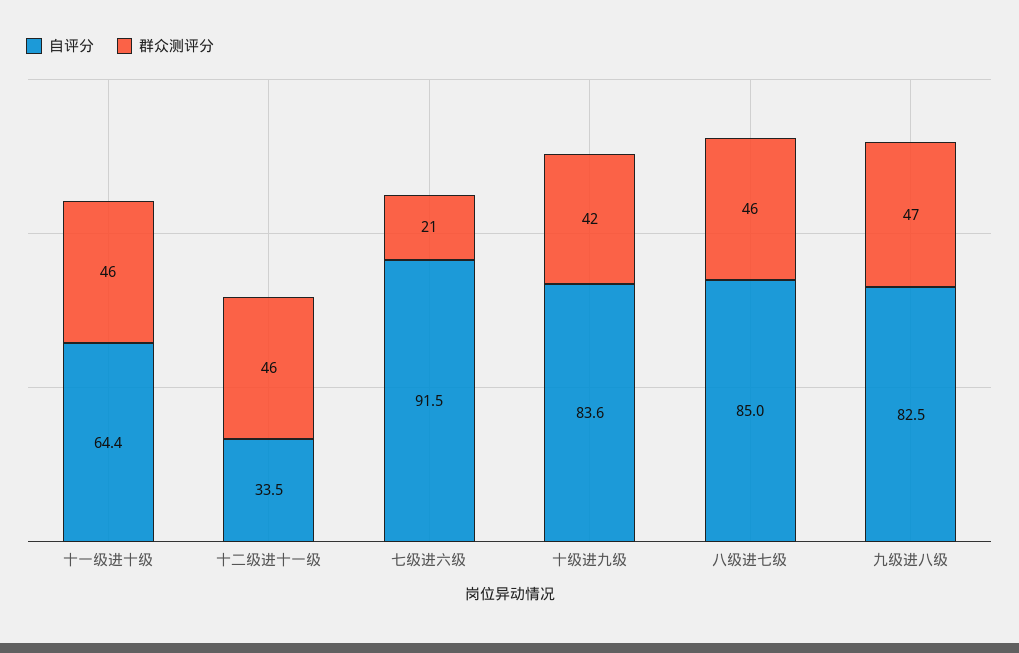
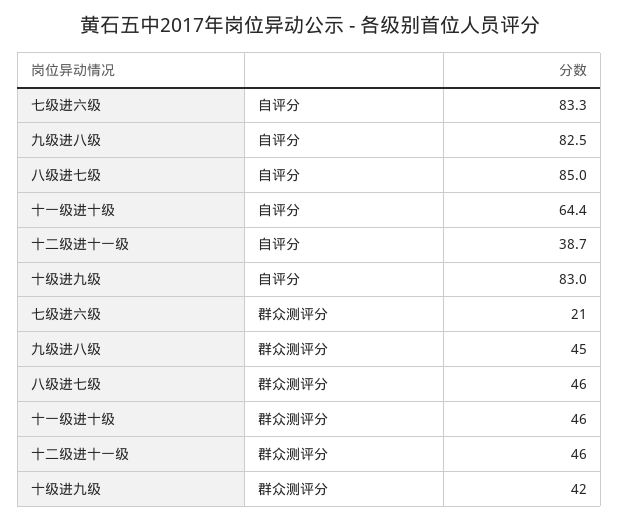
  {
    "自评分": {
      "十一级进十级": 64.4,
-     "十二级进十一级": 33.5,
+     "十二级进十一级": 38.7,
-     "七级进六级": 91.5,
+     "七级进六级": 83.3,
-     "十级进九级": 83.6,
+     "十级进九级": 83,
      "八级进七级": 85,
      "九级进八级": 82.5
    },
    "群众测评分": {
      "十一级进十级": 46,
      "十二级进十一级": 46,
      "七级进六级": 21,
      "十级进九级": 42,
      "八级进七级": 46,
-     "九级进八级": 47
+     "九级进八级": 45
    }
  }

